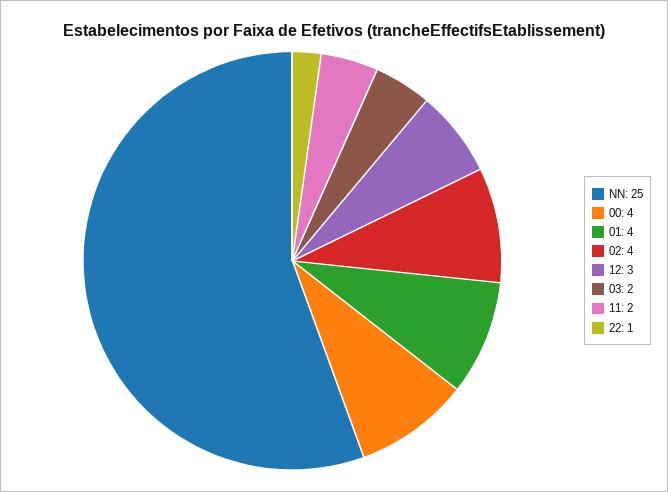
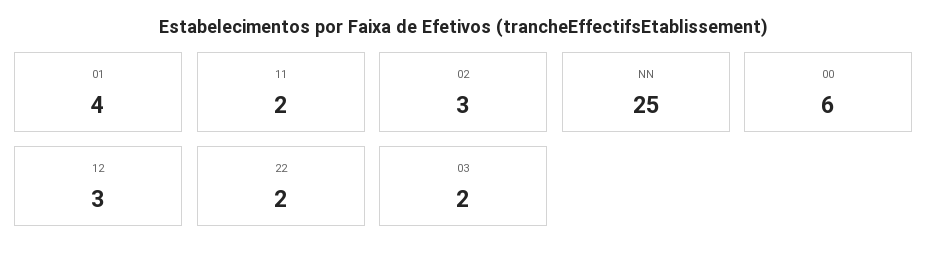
  {
    "NN": 25,
-   "00": 4,
+   "00": 6,
    "01": 4,
-   "02": 4,
+   "02": 3,
    "12": 3,
    "03": 2,
    "11": 2,
-   "22": 1
+   "22": 2
  }

